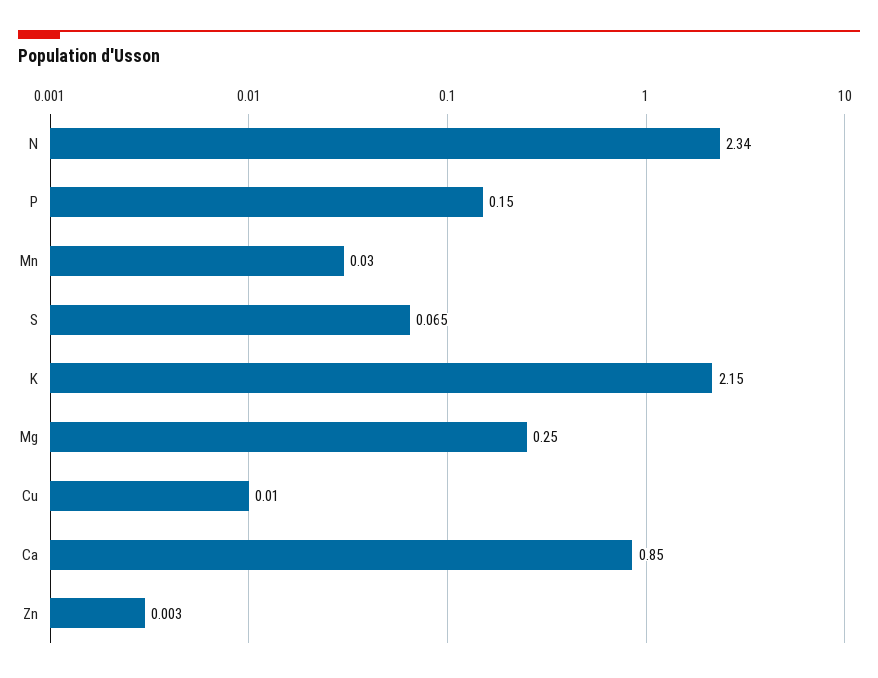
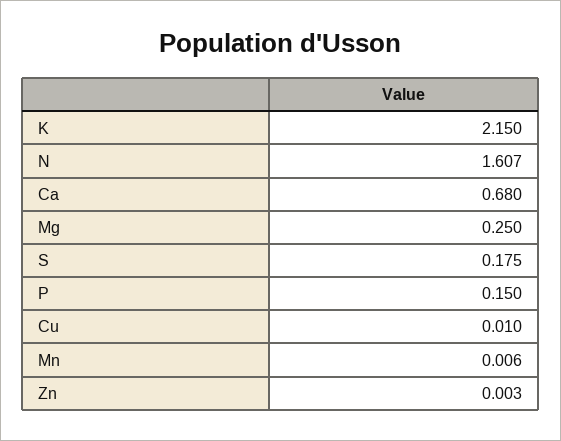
  {
-   "N": 2.34,
+   "N": 1.607,
    "P": 0.15,
-   "Mn": 0.03,
+   "Mn": 0.006,
-   "S": 0.065,
+   "S": 0.175,
    "K": 2.15,
    "Mg": 0.25,
    "Cu": 0.01,
-   "Ca": 0.85,
+   "Ca": 0.68,
    "Zn": 0.003
  }

